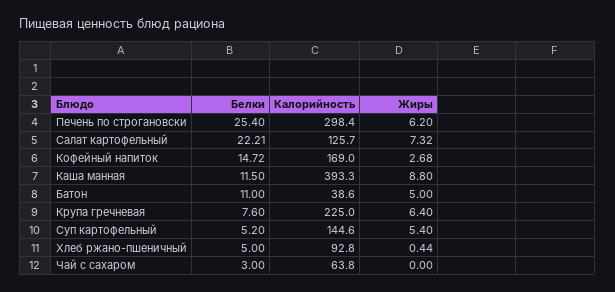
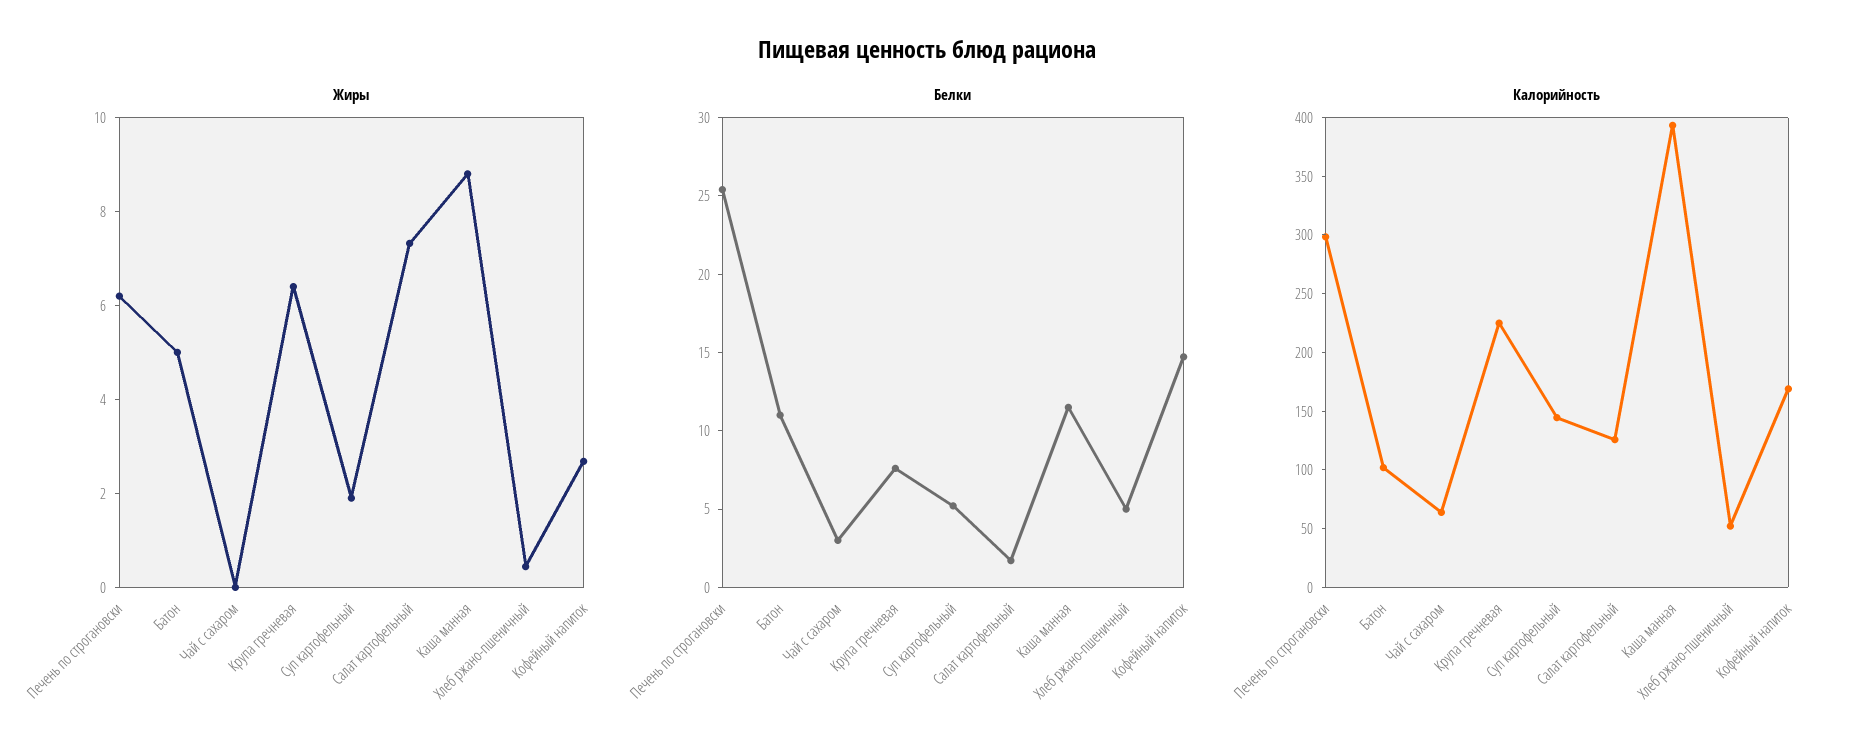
  {
    "Белки": {
      "Печень по строгановски": 25.4,
-     "Салат картофельный": 22.21,
+     "Салат картофельный": 2,
      "Кофейный напиток": 14.72,
      "Каша манная": 11.5,
      "Батон": 11,
      "Крупа гречневая": 7.6,
      "Суп картофельный": 5.2,
      "Хлеб ржано-пшеничный": 5,
      "Чай с сахаром": 3
    },
    "Калорийность": {
      "Печень по строгановски": 298.4,
      "Салат картофельный": 125.7,
      "Кофейный напиток": 169,
      "Каша манная": 393.3,
-     "Батон": 38.6,
+     "Батон": 100,
      "Крупа гречневая": 225,
      "Суп картофельный": 144.6,
-     "Хлеб ржано-пшеничный": 92.8,
+     "Хлеб ржано-пшеничный": 50,
      "Чай с сахаром": 63.8
    },
    "Жиры": {
      "Печень по строгановски": 6.2,
      "Салат картофельный": 7.32,
      "Кофейный напиток": 2.68,
      "Каша манная": 8.8,
      "Батон": 5,
      "Крупа гречневая": 6.4,
-     "Суп картофельный": 5.4,
+     "Суп картофельный": 2,
      "Хлеб ржано-пшеничный": 0.44,
      "Чай с сахаром": 0
    }
  }

